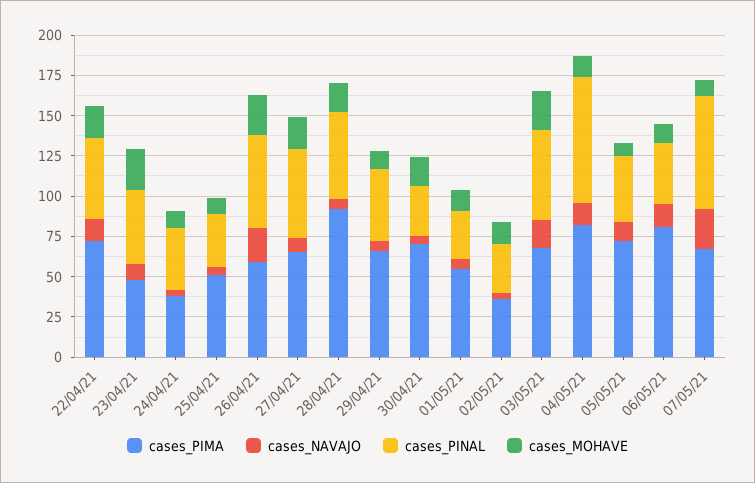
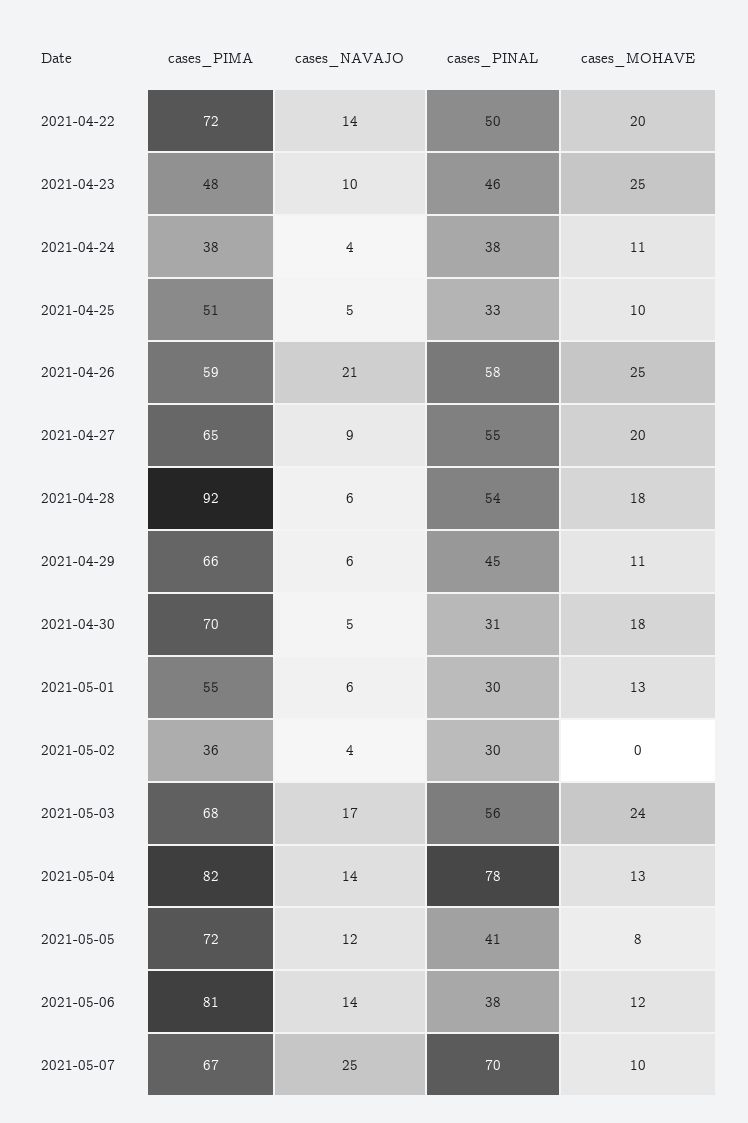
  {
    "cases_PIMA": {
      "22/04/21": 72,
      "23/04/21": 48,
      "24/04/21": 38,
      "25/04/21": 51,
      "26/04/21": 59,
      "27/04/21": 65,
      "28/04/21": 92,
      "29/04/21": 66,
      "30/04/21": 70,
      "01/05/21": 55,
      "02/05/21": 36,
      "03/05/21": 68,
      "04/05/21": 82,
      "05/05/21": 72,
      "06/05/21": 81,
      "07/05/21": 67
    },
    "cases_NAVAJO": {
      "22/04/21": 14,
      "23/04/21": 10,
      "24/04/21": 4,
      "25/04/21": 5,
      "26/04/21": 21,
      "27/04/21": 9,
      "28/04/21": 6,
      "29/04/21": 6,
      "30/04/21": 5,
      "01/05/21": 6,
      "02/05/21": 4,
      "03/05/21": 17,
      "04/05/21": 14,
      "05/05/21": 12,
      "06/05/21": 14,
      "07/05/21": 25
    },
    "cases_PINAL": {
      "22/04/21": 50,
      "23/04/21": 46,
      "24/04/21": 38,
      "25/04/21": 33,
      "26/04/21": 58,
      "27/04/21": 55,
      "28/04/21": 54,
      "29/04/21": 45,
      "30/04/21": 31,
      "01/05/21": 30,
      "02/05/21": 30,
      "03/05/21": 56,
      "04/05/21": 78,
      "05/05/21": 41,
      "06/05/21": 38,
      "07/05/21": 70
    },
    "cases_MOHAVE": {
      "22/04/21": 20,
      "23/04/21": 25,
      "24/04/21": 11,
      "25/04/21": 10,
      "26/04/21": 25,
      "27/04/21": 20,
      "28/04/21": 18,
      "29/04/21": 11,
      "30/04/21": 18,
      "01/05/21": 13,
-     "02/05/21": 15,
+     "02/05/21": 0,
      "03/05/21": 24,
      "04/05/21": 13,
      "05/05/21": 8,
      "06/05/21": 12,
      "07/05/21": 10
    }
  }

